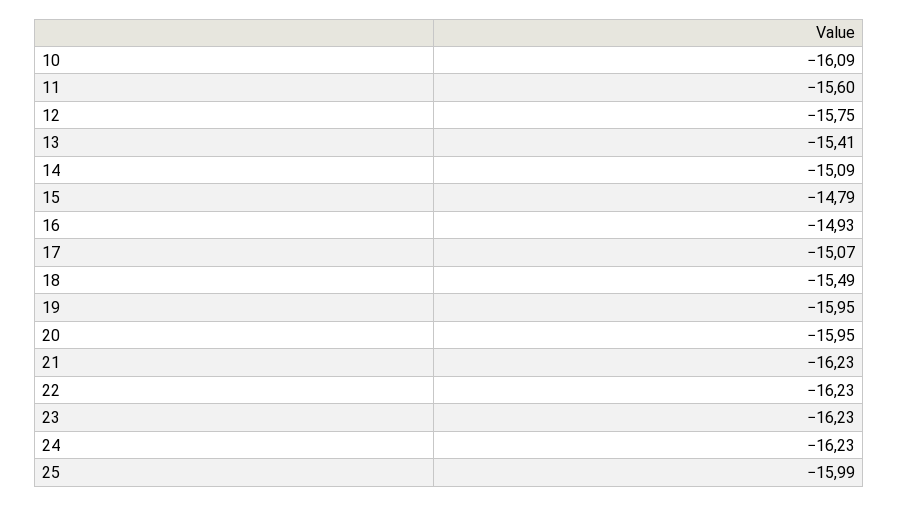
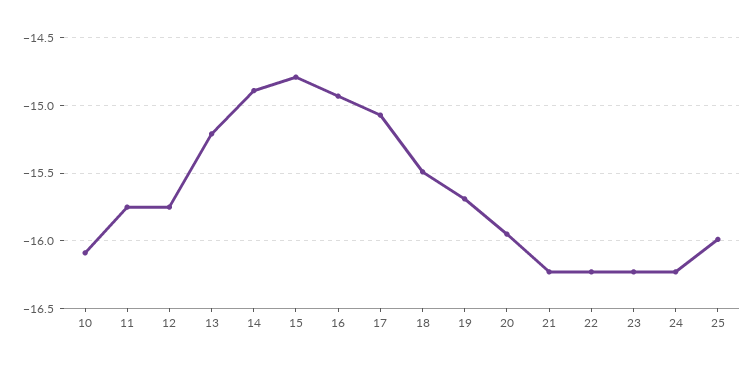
  {
    "10": -16.09,
-   "11": -15.6,
+   "11": -15.75,
    "12": -15.75,
-   "13": -15.41,
+   "13": -15.2,
-   "14": -15.09,
+   "14": -14.9,
    "15": -14.79,
    "16": -14.93,
    "17": -15.07,
    "18": -15.49,
-   "19": -15.95,
+   "19": -15.7,
    "20": -15.95,
    "21": -16.23,
    "22": -16.23,
    "23": -16.23,
    "24": -16.23,
    "25": -15.99
  }

